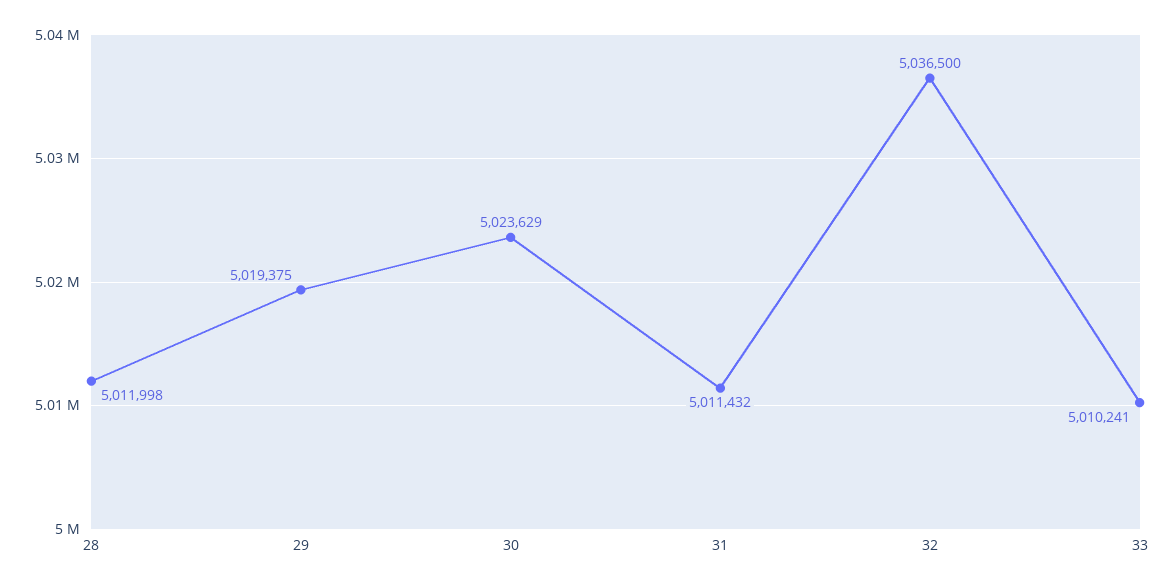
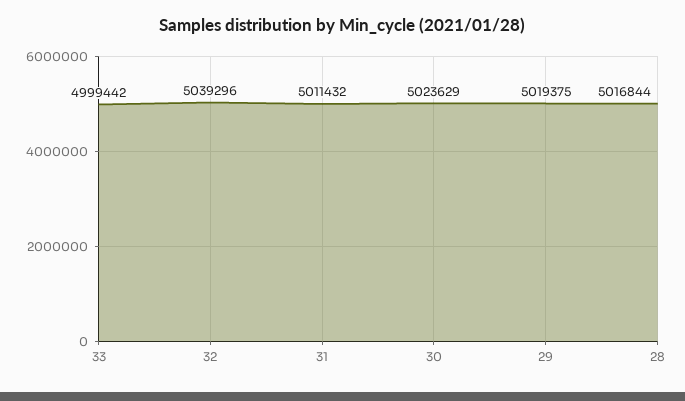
  {
-   "28": 5011998,
+   "28": 5016844,
    "29": 5019375,
    "30": 5023629,
    "31": 5011432,
-   "32": 5036500,
+   "32": 5039296,
-   "33": 5010241
+   "33": 4999442
  }

